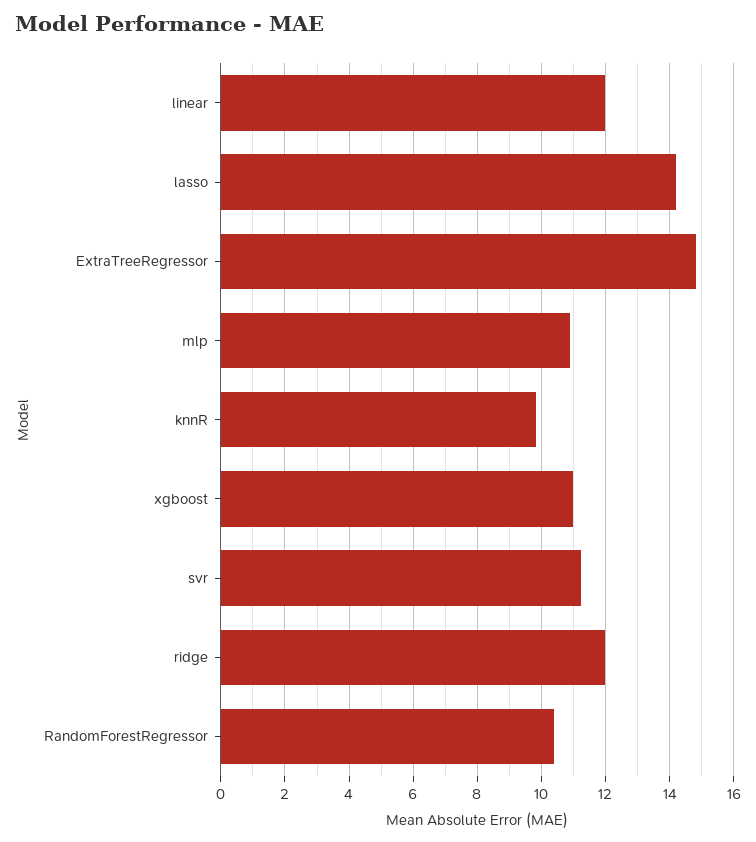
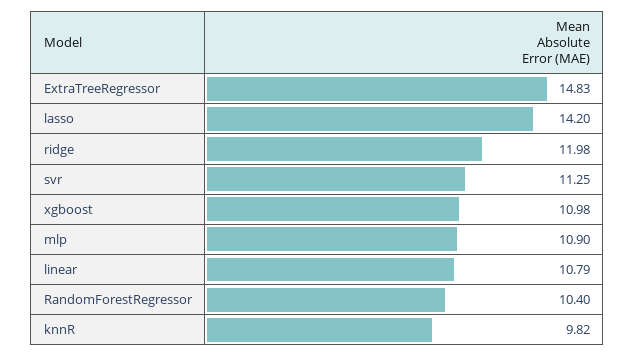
  {
-   "linear": 12,
+   "linear": 10.79,
    "lasso": 14.2,
    "ExtraTreeRegressor": 14.83,
    "mlp": 10.9,
    "knnR": 9.82,
    "xgboost": 10.98,
    "svr": 11.25,
    "ridge": 11.98,
    "RandomForestRegressor": 10.4
  }

